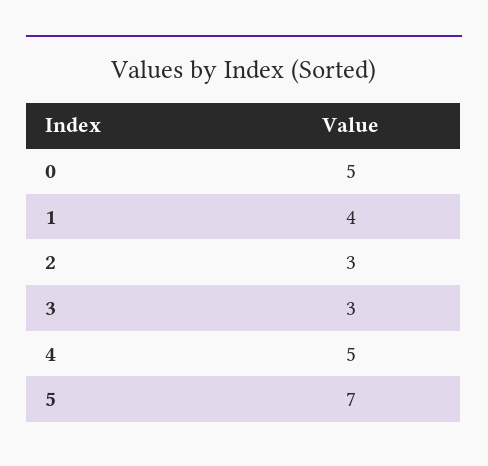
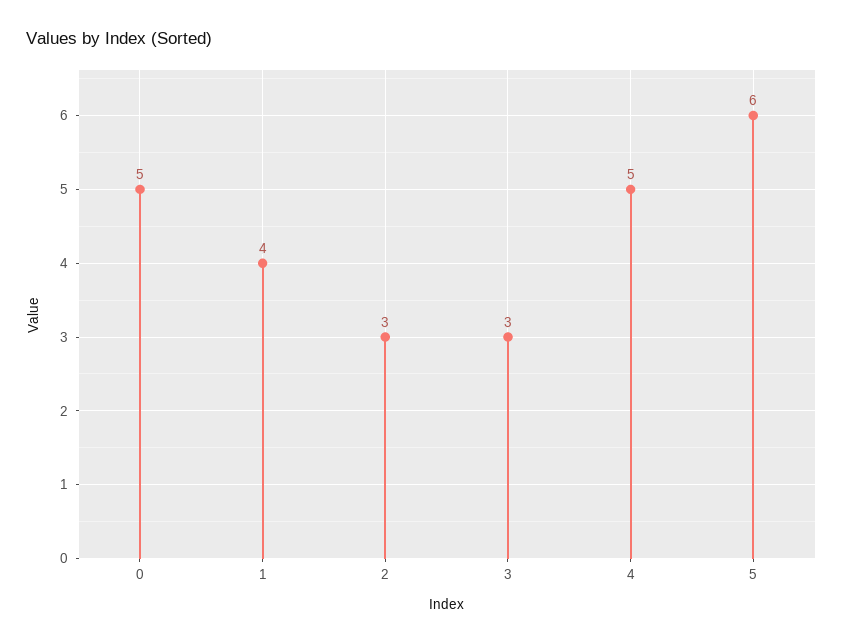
  {
    "0": 5,
    "1": 4,
    "2": 3,
    "3": 3,
    "4": 5,
-   "5": 7
+   "5": 6
  }

